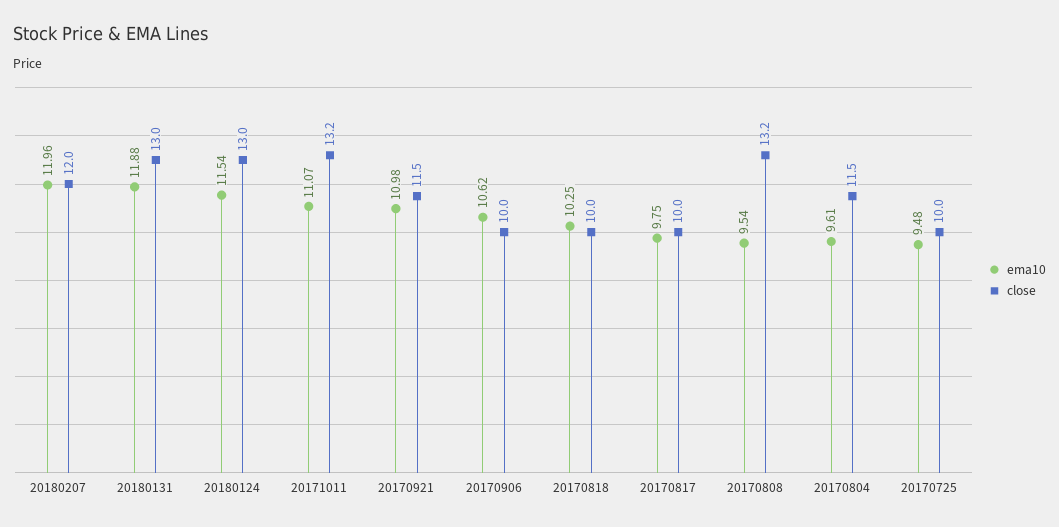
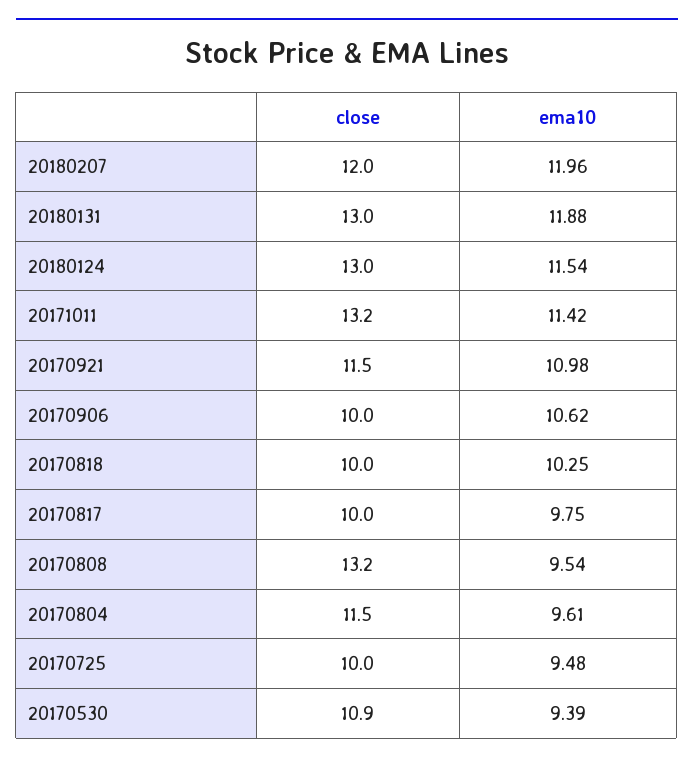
  {
    "ema10": {
      "20180207": 11.96,
      "20180131": 11.88,
      "20180124": 11.54,
-     "20171011": 11.07,
+     "20171011": 11.42,
      "20170921": 10.98,
      "20170906": 10.62,
      "20170818": 10.25,
      "20170817": 9.75,
      "20170808": 9.54,
      "20170804": 9.61,
-     "20170725": 9.48
+     "20170725": 9.48,
+     "20170530": 9.39
    },
    "close": {
      "20180207": 12,
      "20180131": 13,
      "20180124": 13,
      "20171011": 13.2,
      "20170921": 11.5,
      "20170906": 10,
      "20170818": 10,
      "20170817": 10,
      "20170808": 13.2,
      "20170804": 11.5,
-     "20170725": 10
+     "20170725": 10,
+     "20170530": 10.9
    }
  }

